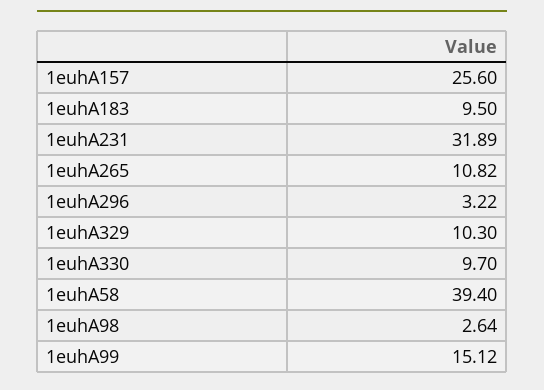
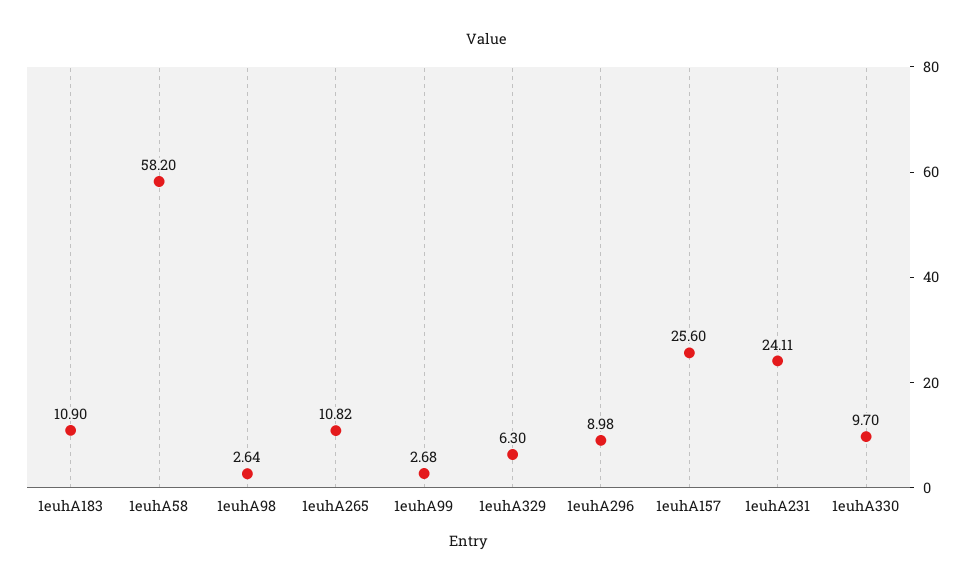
  {
    "1euhA157": 25.6,
-   "1euhA183": 9.5,
+   "1euhA183": 10.9,
-   "1euhA231": 31.89,
+   "1euhA231": 24.11,
    "1euhA265": 10.82,
-   "1euhA296": 3.22,
+   "1euhA296": 8.98,
-   "1euhA329": 10.3,
+   "1euhA329": 6.3,
    "1euhA330": 9.7,
-   "1euhA58": 39.4,
+   "1euhA58": 58.2,
    "1euhA98": 2.64,
-   "1euhA99": 15.12
+   "1euhA99": 2.68
  }

